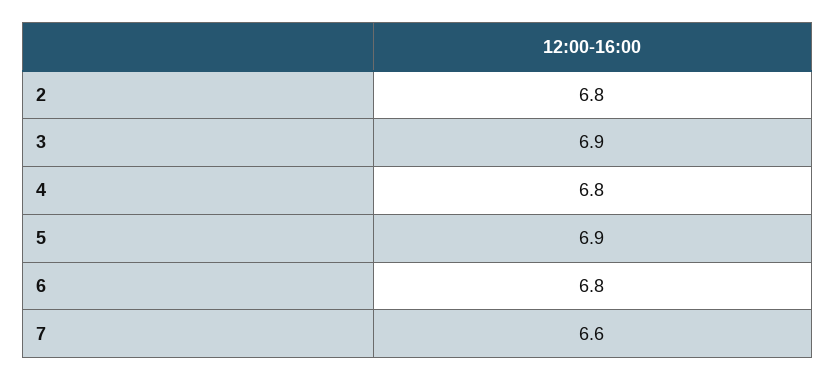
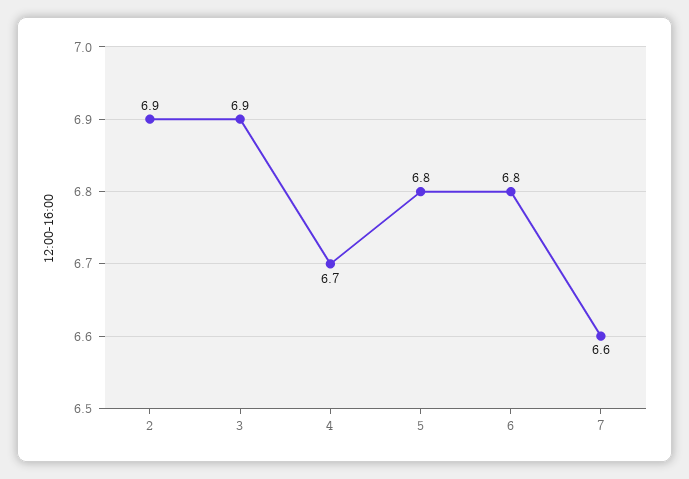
  {
-   "2": 6.8,
+   "2": 6.9,
    "3": 6.9,
-   "4": 6.8,
+   "4": 6.7,
-   "5": 6.9,
+   "5": 6.8,
    "6": 6.8,
    "7": 6.6
  }

